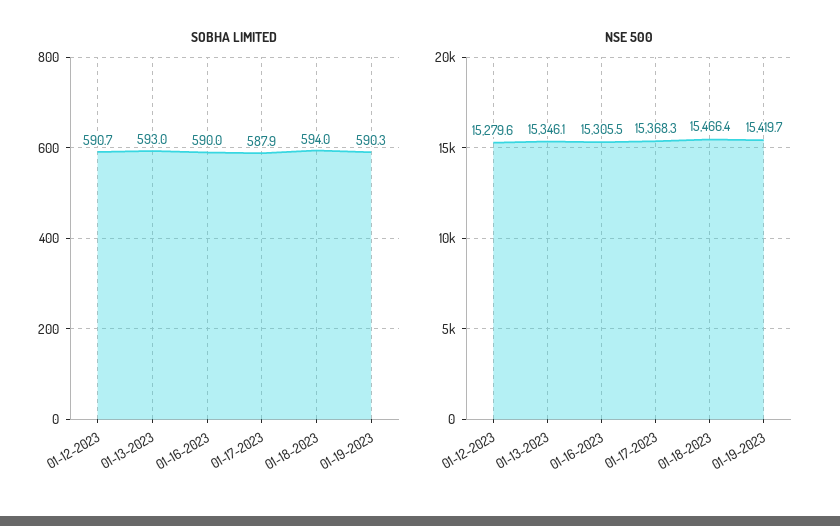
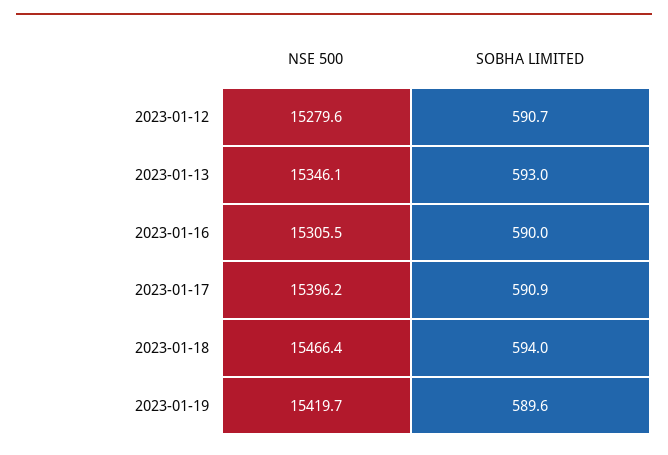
  {
    "SOBHA LIMITED": {
      "01-12-2023": 590.7,
      "01-13-2023": 593,
      "01-16-2023": 590,
-     "01-17-2023": 587.9,
+     "01-17-2023": 590.9,
      "01-18-2023": 594,
-     "01-19-2023": 590.3
+     "01-19-2023": 589.6
    },
    "NSE 500": {
      "01-12-2023": 15279.6,
      "01-13-2023": 15346.1,
      "01-16-2023": 15305.5,
-     "01-17-2023": 15368.3,
+     "01-17-2023": 15396.2,
      "01-18-2023": 15466.4,
      "01-19-2023": 15419.7
    }
  }

